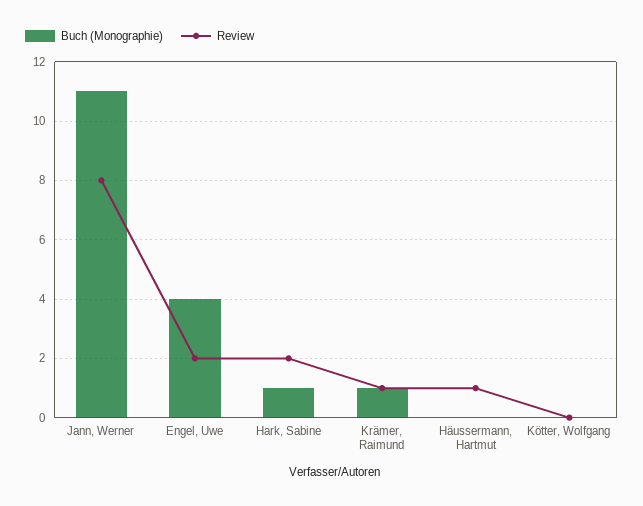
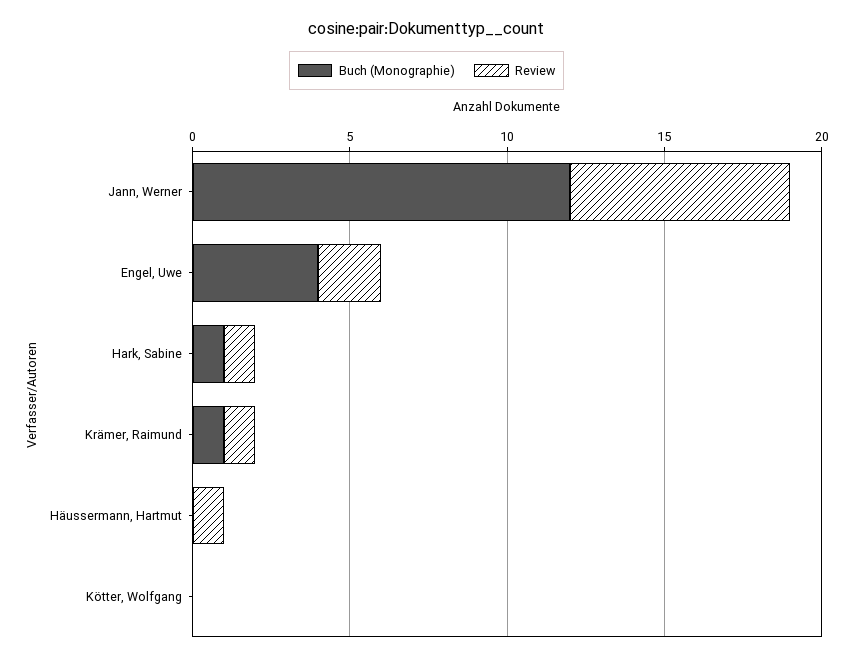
  {
    "Buch (Monographie)": {
-     "Jann, Werner": 11,
+     "Jann, Werner": 12,
      "Engel, Uwe": 4,
      "Hark, Sabine": 1,
      "Krämer, Raimund": 1,
      "Häussermann, Hartmut": 0,
      "Kötter, Wolfgang": 0
    },
    "Review": {
-     "Jann, Werner": 8,
+     "Jann, Werner": 7,
      "Engel, Uwe": 2,
-     "Hark, Sabine": 2,
+     "Hark, Sabine": 1,
      "Krämer, Raimund": 1,
      "Häussermann, Hartmut": 1,
      "Kötter, Wolfgang": 0
    }
  }

